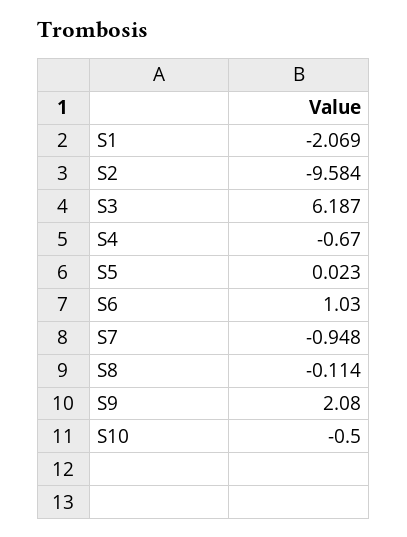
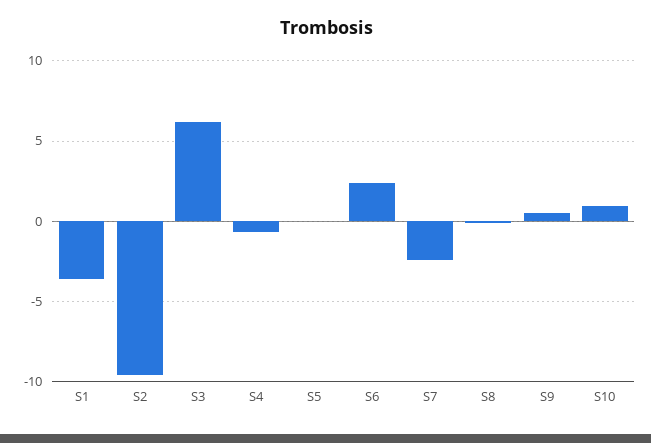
  {
-   "S1": -2.069,
+   "S1": -3.5,
    "S2": -9.584,
    "S3": 6.187,
    "S4": -0.67,
    "S5": 0.023,
-   "S6": 1.03,
+   "S6": 2.5,
-   "S7": -0.948,
+   "S7": -2.5,
    "S8": -0.114,
-   "S9": 2.08,
+   "S9": 0.5,
-   "S10": -0.5
+   "S10": 1
  }

